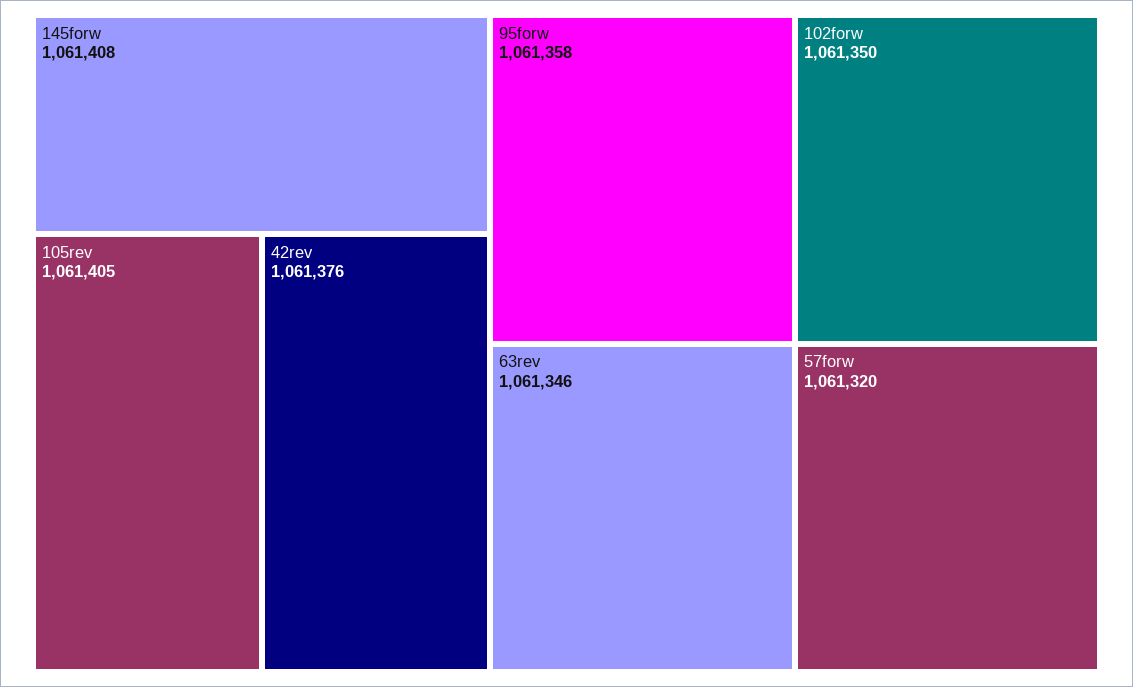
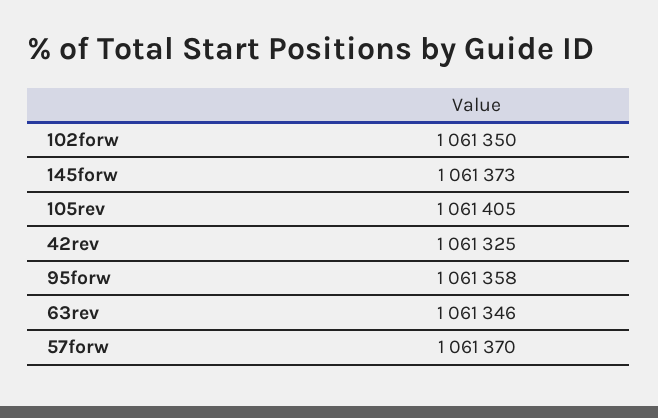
  {
-   "145forw": 1061408,
+   "145forw": 1061373,
    "105rev": 1061405,
-   "42rev": 1061376,
+   "42rev": 1061325,
    "95forw": 1061358,
    "102forw": 1061350,
    "63rev": 1061346,
-   "57forw": 1061320
+   "57forw": 1061370
  }

